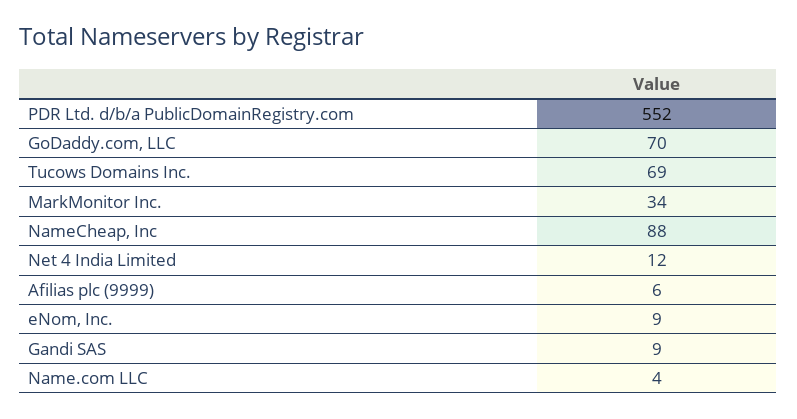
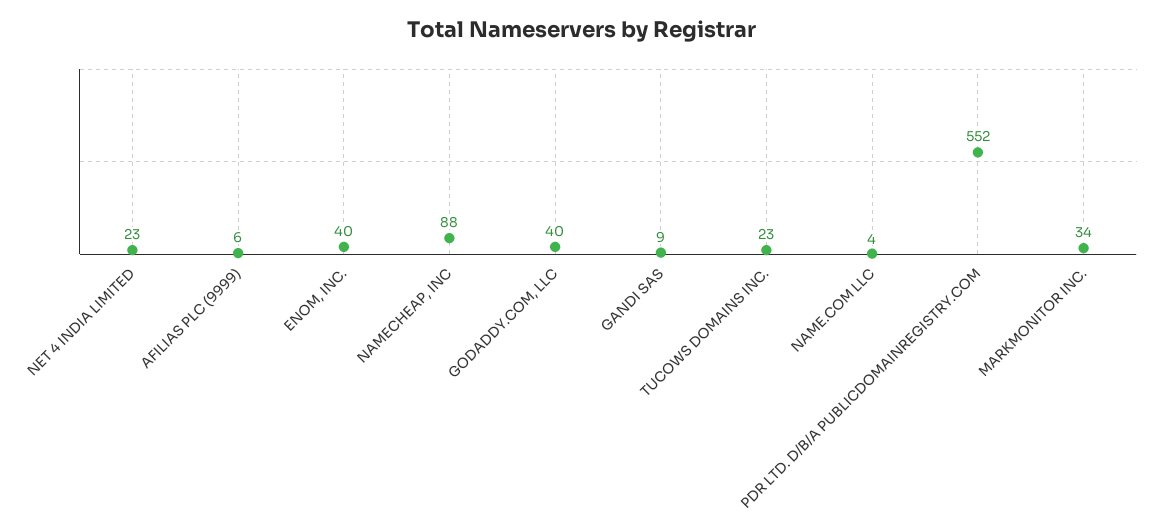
  {
    "PDR Ltd. d/b/a PublicDomainRegistry.com": 552,
-   "GoDaddy.com, LLC": 70,
+   "GoDaddy.com, LLC": 40,
-   "Tucows Domains Inc.": 69,
+   "Tucows Domains Inc.": 23,
    "MarkMonitor Inc.": 34,
    "NameCheap, Inc": 88,
-   "Net 4 India Limited": 12,
+   "Net 4 India Limited": 23,
    "Afilias plc (9999)": 6,
-   "eNom, Inc.": 9,
+   "eNom, Inc.": 40,
    "Gandi SAS": 9,
    "Name.com LLC": 4
  }

